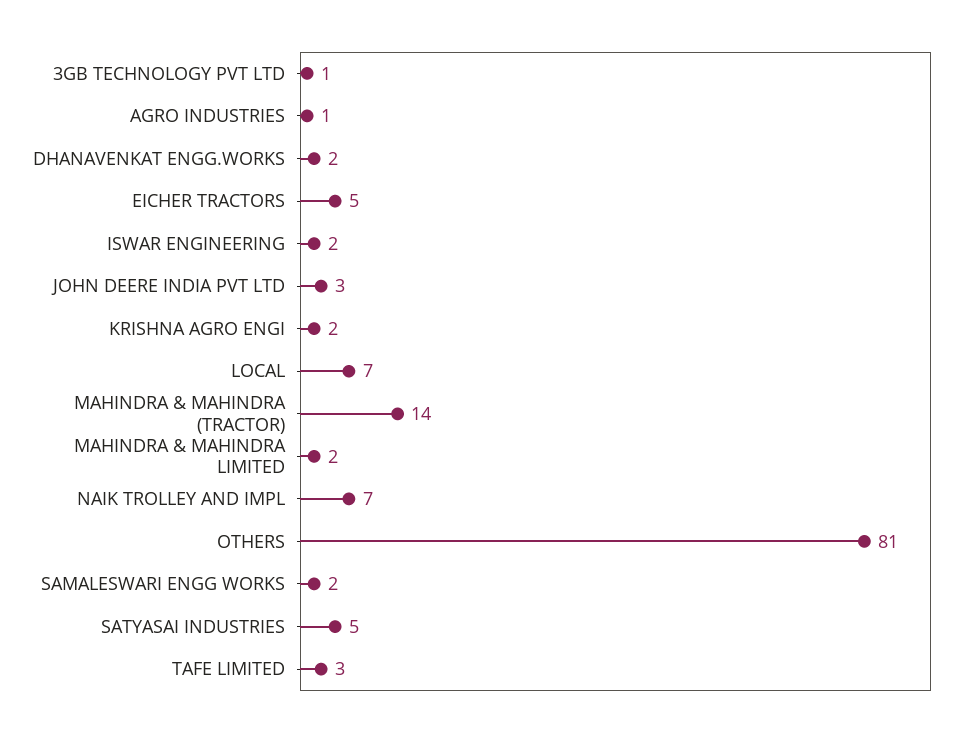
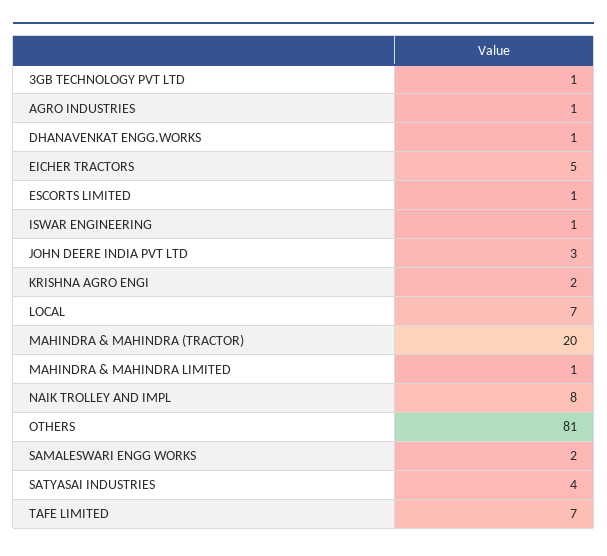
  {
    "3GB TECHNOLOGY PVT LTD": 1,
    "AGRO INDUSTRIES": 1,
-   "DHANAVENKAT ENGG.WORKS": 2,
+   "DHANAVENKAT ENGG.WORKS": 1,
    "EICHER TRACTORS": 5,
-   "ISWAR ENGINEERING": 2,
+   "ISWAR ENGINEERING": 1,
    "JOHN DEERE INDIA PVT LTD": 3,
    "KRISHNA AGRO ENGI": 2,
    "LOCAL": 7,
-   "MAHINDRA & MAHINDRA (TRACTOR)": 14,
+   "MAHINDRA & MAHINDRA (TRACTOR)": 20,
-   "MAHINDRA & MAHINDRA LIMITED": 2,
+   "MAHINDRA & MAHINDRA LIMITED": 1,
-   "NAIK TROLLEY AND IMPL": 7,
+   "NAIK TROLLEY AND IMPL": 8,
    "OTHERS": 81,
    "SAMALESWARI ENGG WORKS": 2,
-   "SATYASAI INDUSTRIES": 5,
+   "SATYASAI INDUSTRIES": 4,
-   "TAFE LIMITED": 3
+   "TAFE LIMITED": 7,
+   "ESCORTS LIMITED": 1
  }

